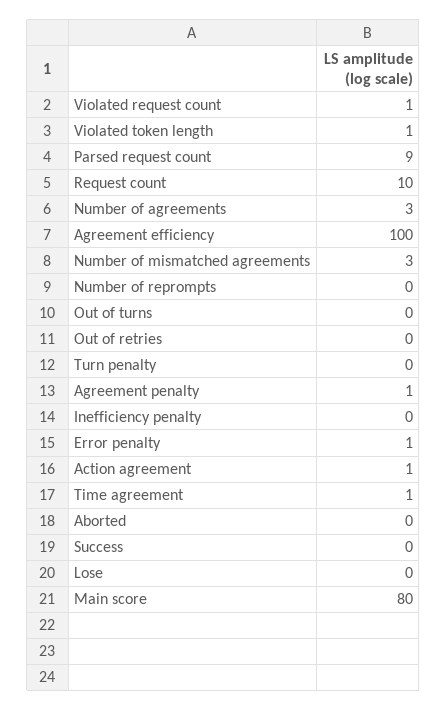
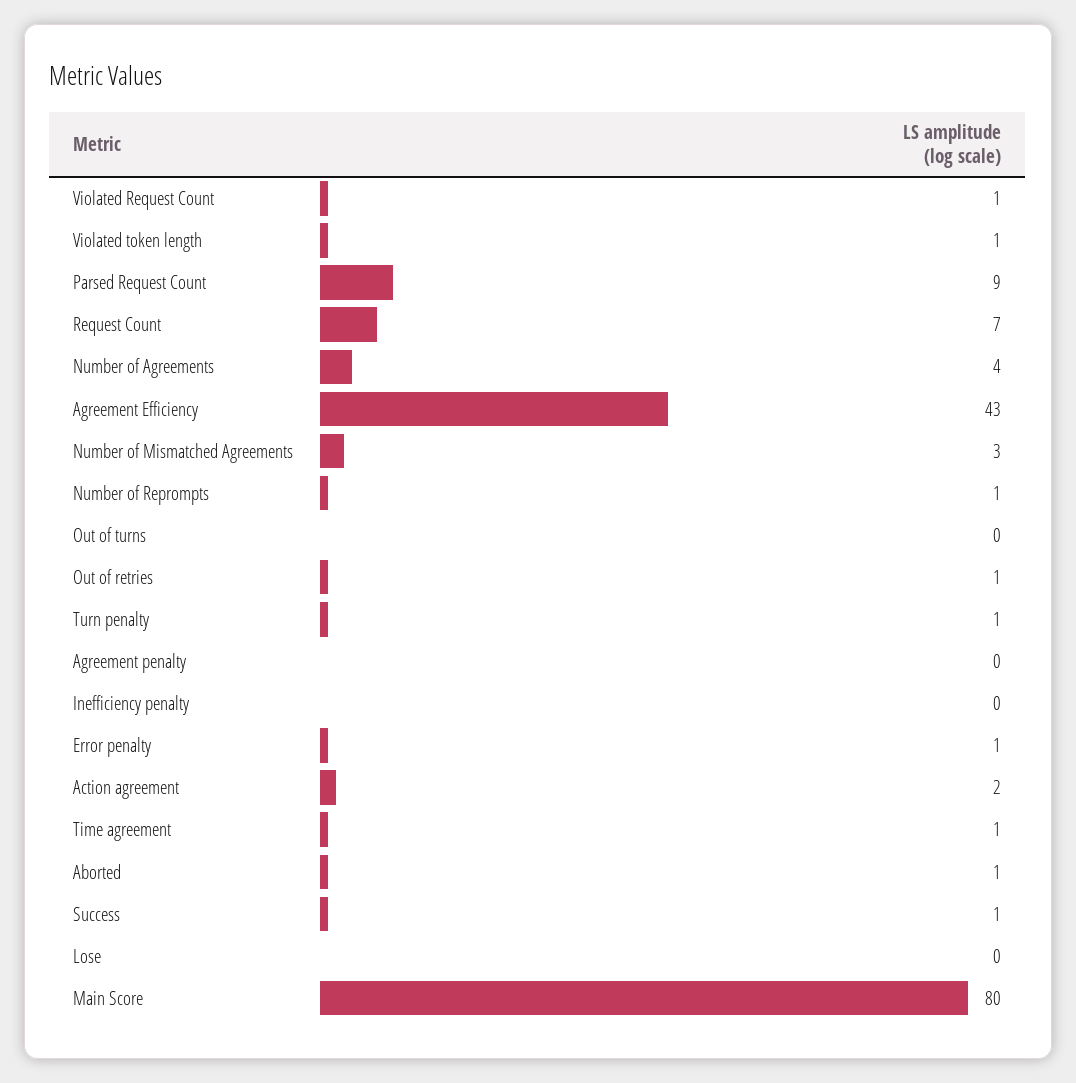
  {
    "Violated request count": 1,
    "Violated token length": 1,
    "Parsed request count": 9,
-   "Request count": 10,
+   "Request count": 7,
-   "Number of agreements": 3,
+   "Number of agreements": 4,
-   "Agreement efficiency": 100,
+   "Agreement efficiency": 43,
    "Number of mismatched agreements": 3,
-   "Number of reprompts": 0,
+   "Number of reprompts": 1,
    "Out of turns": 0,
-   "Out of retries": 0,
+   "Out of retries": 1,
-   "Turn penalty": 0,
+   "Turn penalty": 1,
-   "Agreement penalty": 1,
+   "Agreement penalty": 0,
    "Inefficiency penalty": 0,
    "Error penalty": 1,
-   "Action agreement": 1,
+   "Action agreement": 2,
    "Time agreement": 1,
-   "Aborted": 0,
+   "Aborted": 1,
-   "Success": 0,
+   "Success": 1,
    "Lose": 0,
    "Main score": 80
  }

